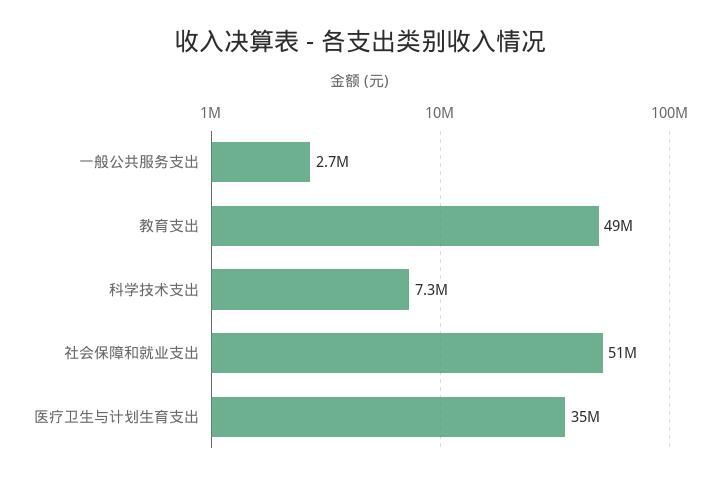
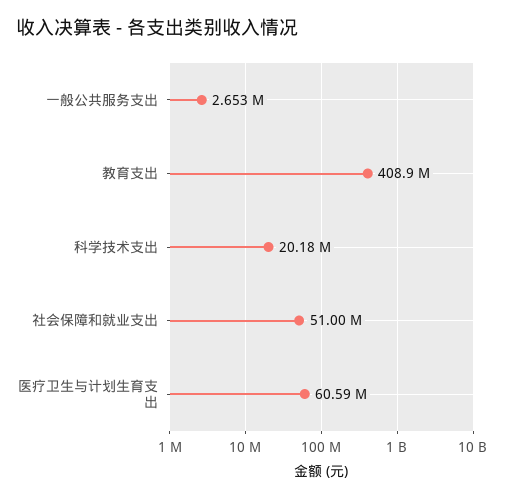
  {
    "一般公共服务支出": 2653000,
-   "教育支出": 49000000,
+   "教育支出": 408900000,
-   "科学技术支出": 7300000,
+   "科学技术支出": 20180000,
    "社会保障和就业支出": 51000000,
-   "医疗卫生与计划生育支出": 35000000
+   "医疗卫生与计划生育支出": 60590000
  }

